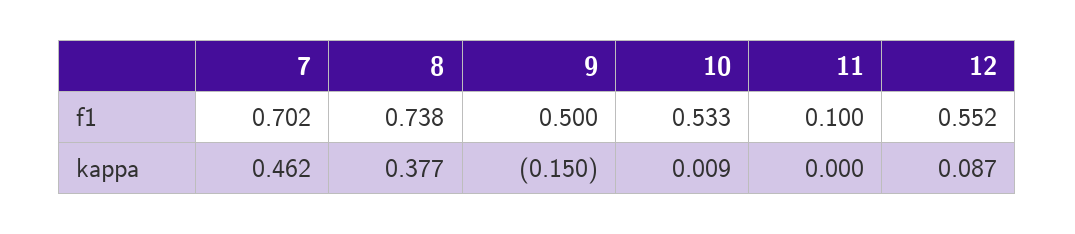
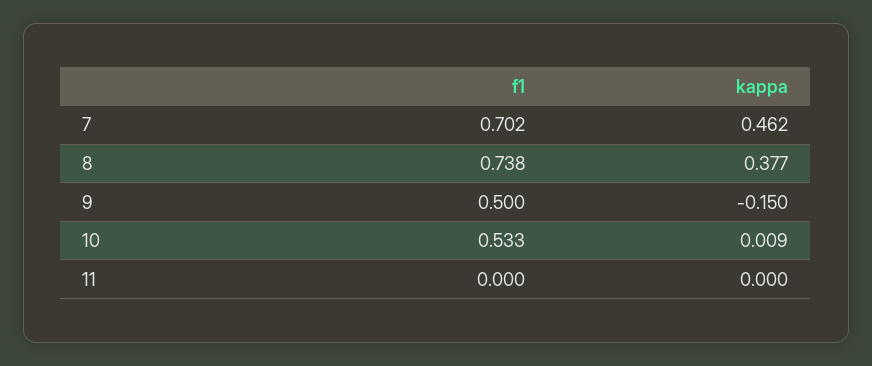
  {
    "7": {
      "f1": 0.702,
      "kappa": 0.462
    },
    "8": {
      "f1": 0.738,
      "kappa": 0.377
    },
    "9": {
      "f1": 0.5,
      "kappa": -0.15
    },
    "10": {
      "f1": 0.533,
      "kappa": 0.009
    },
    "11": {
-     "f1": 0.1,
+     "f1": 0,
      "kappa": 0
-   },
+   }
-   "12": {
-     "f1": 0.552,
-     "kappa": 0.087
-   }
  }

